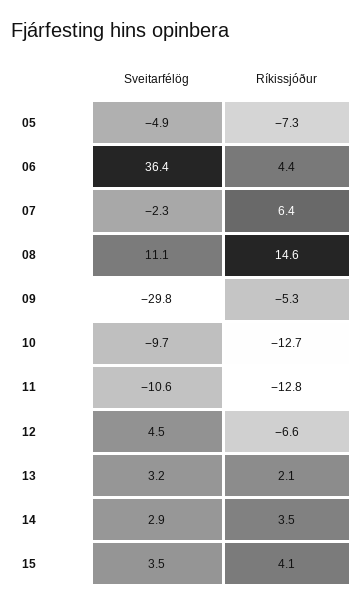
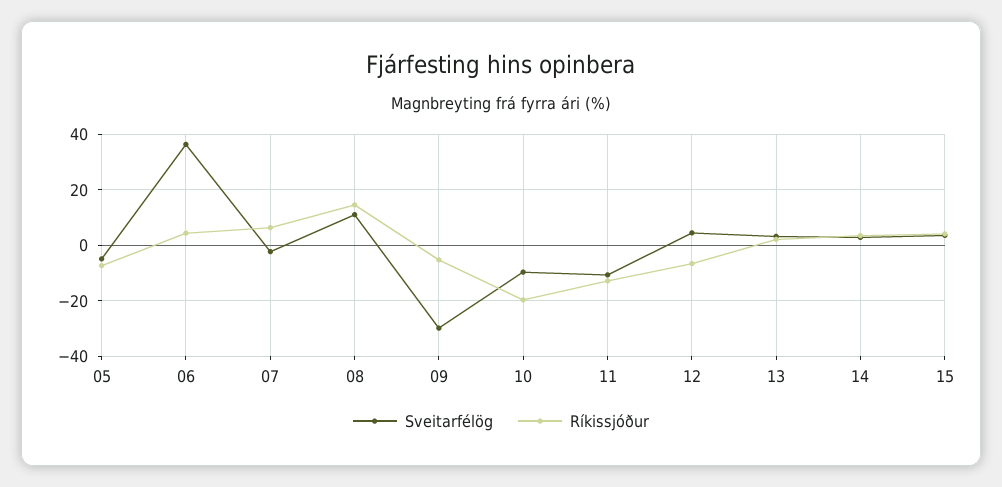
  {
    "Sveitarfélög": {
      "05": -4.9,
      "06": 36.4,
      "07": -2.3,
      "08": 11.1,
      "09": -29.8,
      "10": -9.7,
      "11": -10.6,
      "12": 4.5,
      "13": 3.2,
      "14": 2.9,
      "15": 3.5
    },
    "Ríkissjóður": {
      "05": -7.3,
      "06": 4.4,
      "07": 6.4,
      "08": 14.6,
      "09": -5.3,
-     "10": -12.7,
+     "10": -20,
      "11": -12.8,
      "12": -6.6,
      "13": 2.1,
      "14": 3.5,
      "15": 4.1
    }
  }

